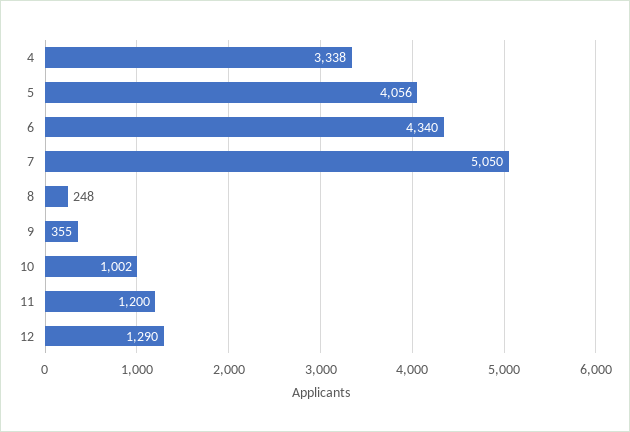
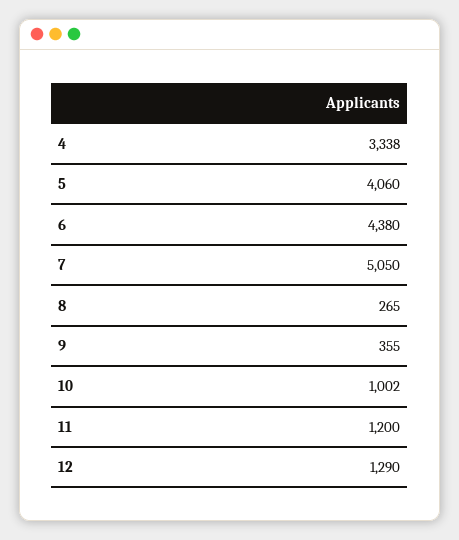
  {
    "4": 3338,
-   "5": 4056,
+   "5": 4060,
-   "6": 4340,
+   "6": 4380,
    "7": 5050,
-   "8": 248,
+   "8": 265,
    "9": 355,
    "10": 1002,
    "11": 1200,
    "12": 1290
  }

